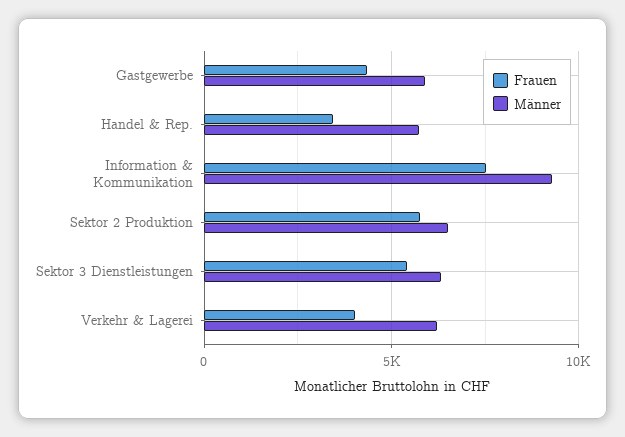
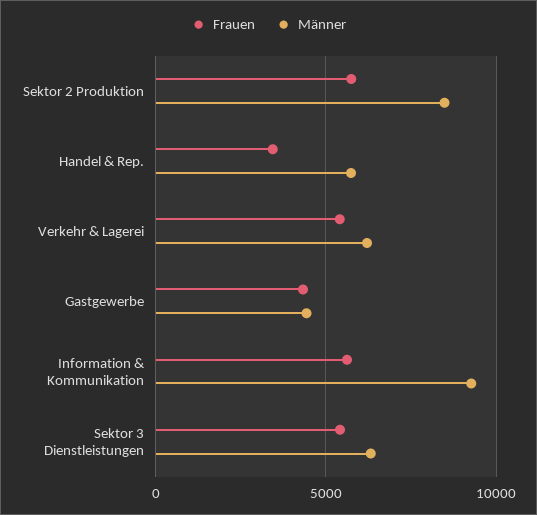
  {
    "Frauen": {
      "Gastgewerbe": 4500,
      "Handel & Rep.": 3500,
-     "Information & Kommunikation": 7500,
+     "Information & Kommunikation": 5500,
      "Sektor 2 Produktion": 5500,
      "Sektor 3 Dienstleistungen": 5500,
-     "Verkehr & Lagerei": 4000
+     "Verkehr & Lagerei": 5500
    },
    "Männer": {
-     "Gastgewerbe": 6000,
+     "Gastgewerbe": 4500,
      "Handel & Rep.": 5500,
      "Information & Kommunikation": 9500,
-     "Sektor 2 Produktion": 6500,
+     "Sektor 2 Produktion": 8500,
      "Sektor 3 Dienstleistungen": 6500,
      "Verkehr & Lagerei": 6000
    }
  }

